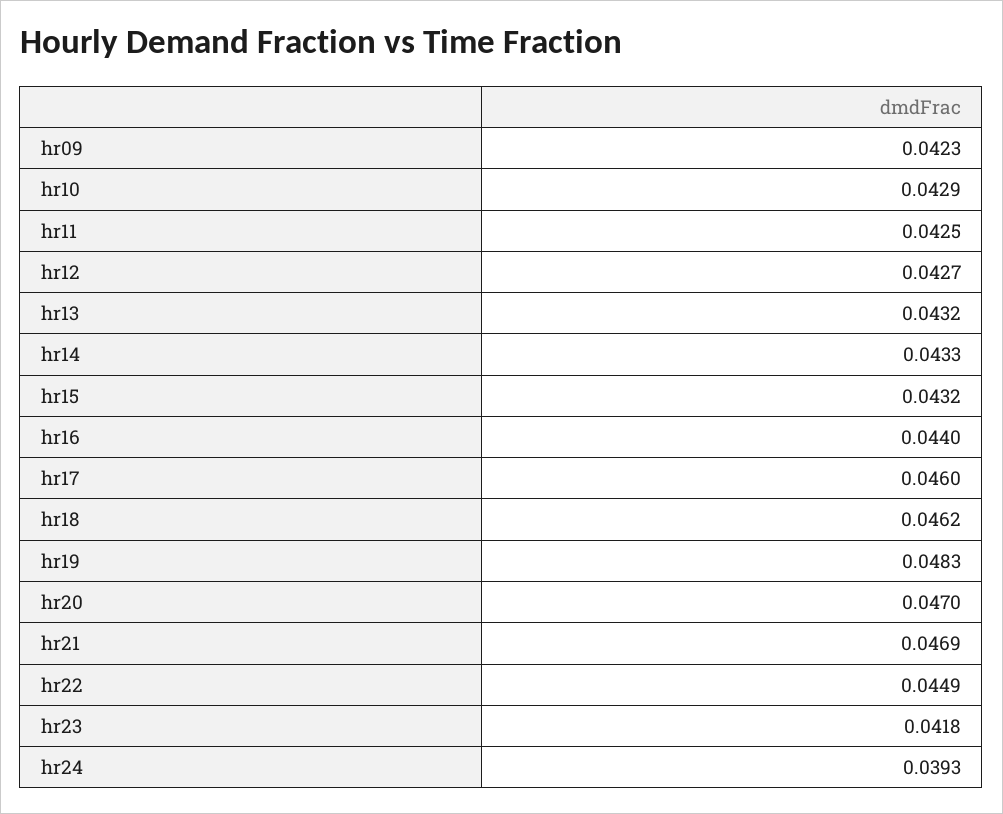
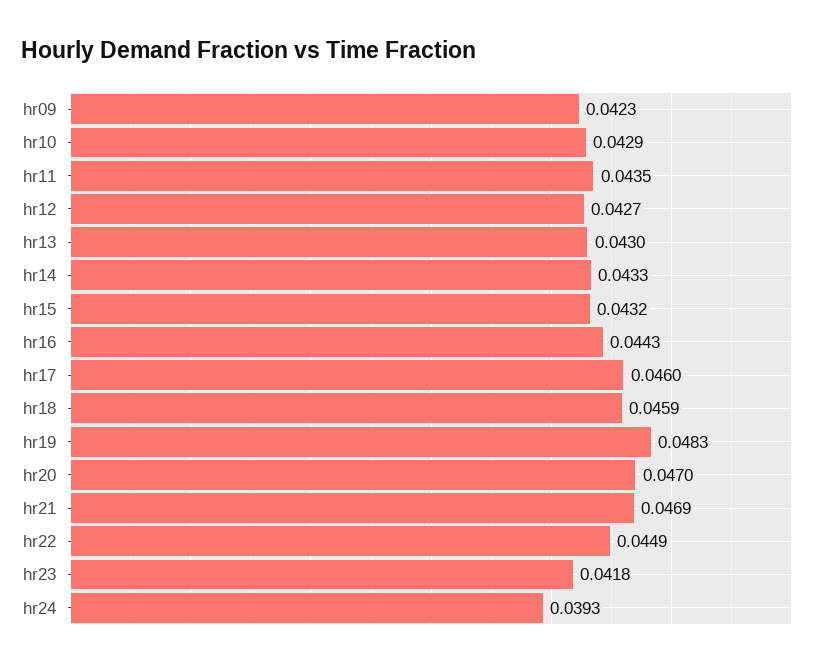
  {
    "hr09": 0.0423,
    "hr10": 0.0429,
-   "hr11": 0.0425,
+   "hr11": 0.0435,
    "hr12": 0.0427,
-   "hr13": 0.0432,
+   "hr13": 0.043,
    "hr14": 0.0433,
    "hr15": 0.0432,
-   "hr16": 0.044,
+   "hr16": 0.0443,
    "hr17": 0.046,
-   "hr18": 0.0462,
+   "hr18": 0.0459,
    "hr19": 0.0483,
    "hr20": 0.047,
    "hr21": 0.0469,
    "hr22": 0.0449,
    "hr23": 0.0418,
    "hr24": 0.0393
  }

